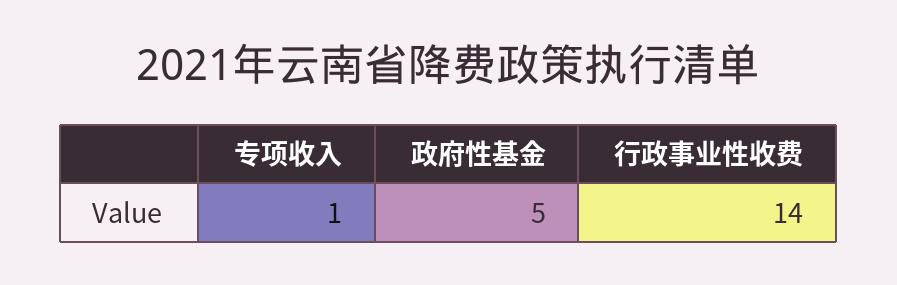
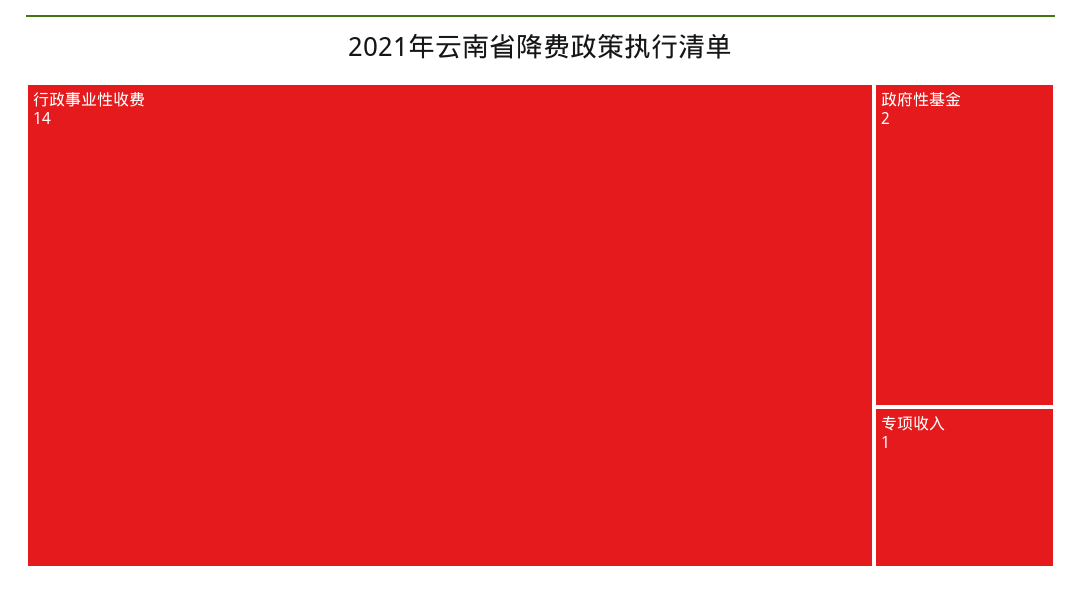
  {
    "专项收入": 1,
-   "政府性基金": 5,
+   "政府性基金": 2,
    "行政事业性收费": 14
  }

